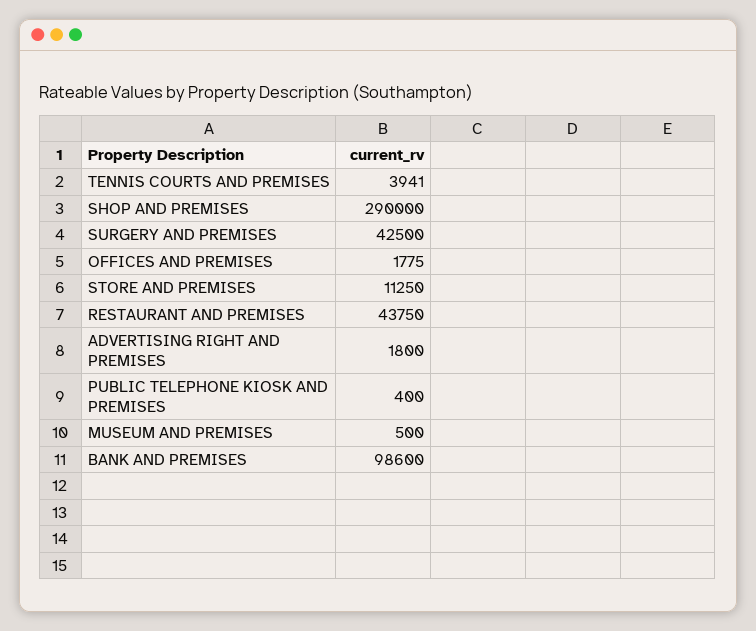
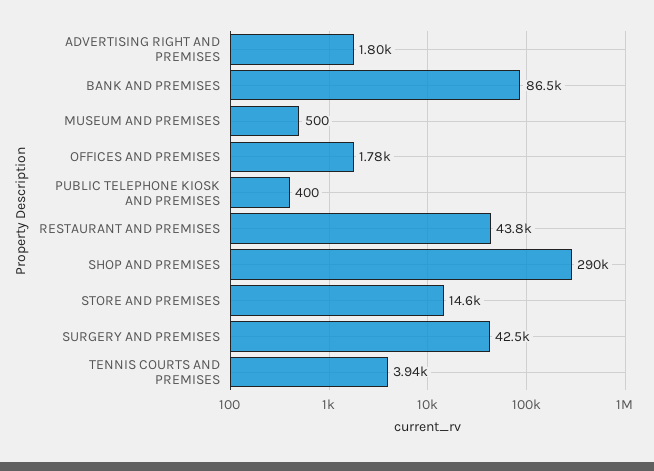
  {
    "TENNIS COURTS AND PREMISES": 3941,
    "SHOP AND PREMISES": 290000,
    "SURGERY AND PREMISES": 42500,
    "OFFICES AND PREMISES": 1775,
-   "STORE AND PREMISES": 11250,
+   "STORE AND PREMISES": 14600,
    "RESTAURANT AND PREMISES": 43750,
    "ADVERTISING RIGHT AND PREMISES": 1800,
    "PUBLIC TELEPHONE KIOSK AND PREMISES": 400,
    "MUSEUM AND PREMISES": 500,
-   "BANK AND PREMISES": 98600
+   "BANK AND PREMISES": 86500
  }

